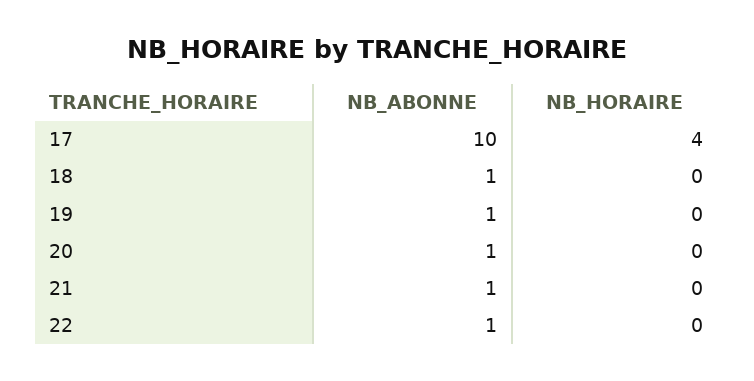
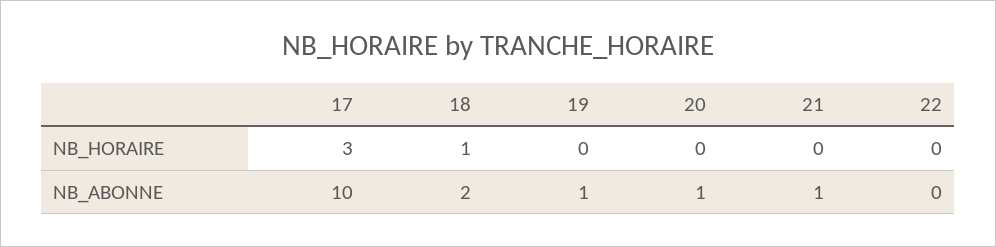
  {
    "NB_ABONNE": {
      "17": 10,
-     "18": 1,
+     "18": 2,
      "19": 1,
      "20": 1,
      "21": 1,
-     "22": 1
+     "22": 0
    },
    "NB_HORAIRE": {
-     "17": 4,
+     "17": 3,
-     "18": 0,
+     "18": 1,
      "19": 0,
      "20": 0,
      "21": 0,
      "22": 0
    }
  }

